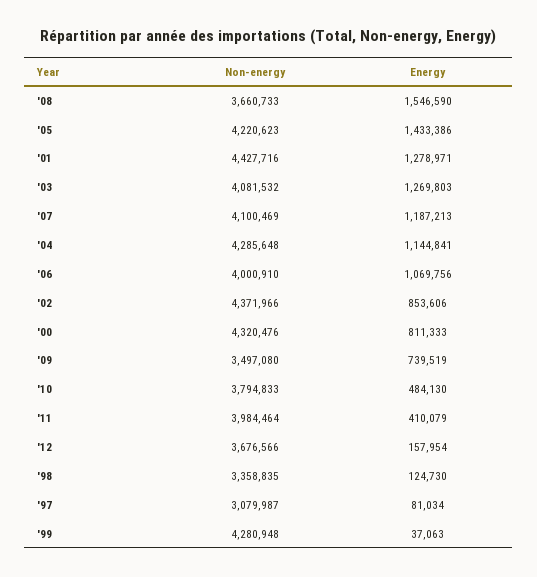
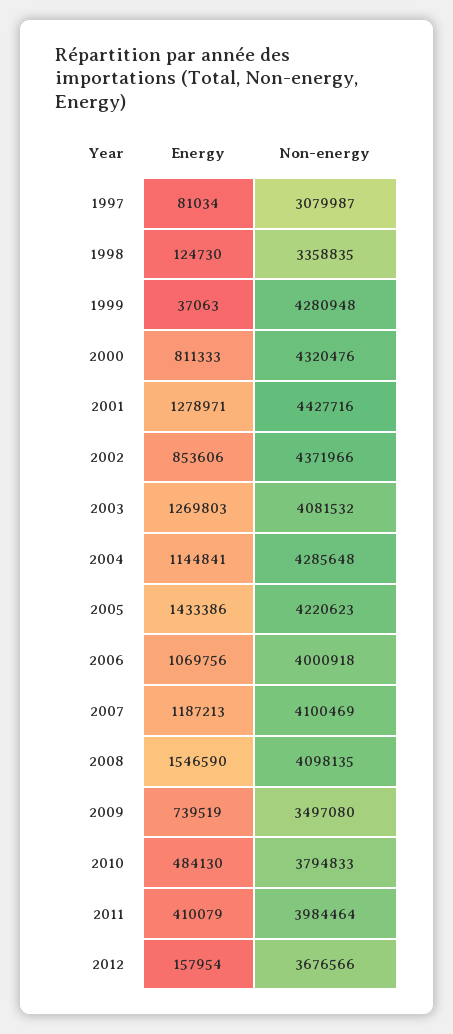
  {
    "Non-energy": {
-     "'08": 3660733,
+     "'08": 4098135,
      "'05": 4220623,
      "'01": 4427716,
      "'03": 4081532,
      "'07": 4100469,
      "'04": 4285648,
-     "'06": 4000910,
+     "'06": 4000918,
      "'02": 4371966,
      "'00": 4320476,
      "'09": 3497080,
      "'10": 3794833,
      "'11": 3984464,
      "'12": 3676566,
      "'98": 3358835,
      "'97": 3079987,
      "'99": 4280948
    },
    "Energy": {
      "'08": 1546590,
      "'05": 1433386,
      "'01": 1278971,
      "'03": 1269803,
      "'07": 1187213,
      "'04": 1144841,
      "'06": 1069756,
      "'02": 853606,
      "'00": 811333,
      "'09": 739519,
      "'10": 484130,
      "'11": 410079,
      "'12": 157954,
      "'98": 124730,
      "'97": 81034,
      "'99": 37063
    }
  }

